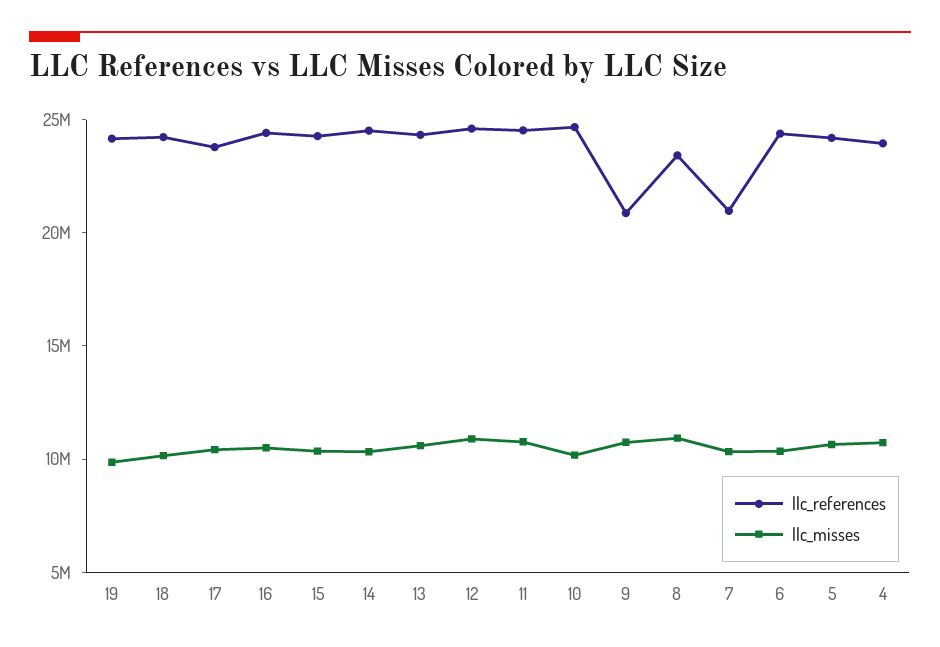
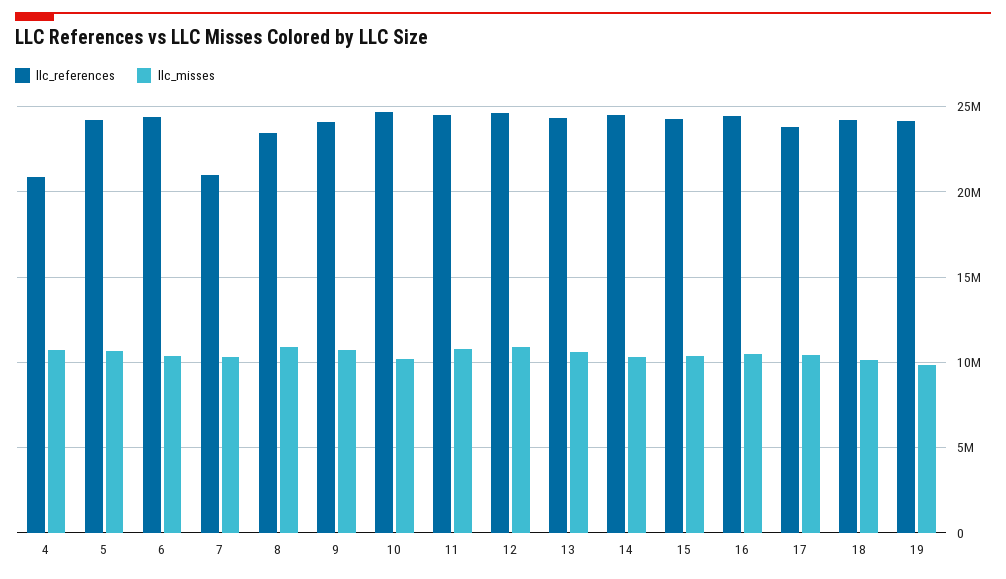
  {
    "llc_references": {
      "19": 24000000,
      "18": 24000000,
      "17": 24000000,
      "16": 24500000,
      "15": 24500000,
      "14": 24500000,
      "13": 24500000,
      "12": 24500000,
      "11": 24500000,
      "10": 24500000,
-     "9": 21000000,
+     "9": 24000000,
      "8": 23500000,
      "7": 21000000,
      "6": 24500000,
      "5": 24000000,
-     "4": 24000000
+     "4": 21000000
    },
    "llc_misses": {
      "19": 10000000,
      "18": 10000000,
      "17": 10500000,
      "16": 10500000,
      "15": 10500000,
      "14": 10500000,
      "13": 10500000,
      "12": 11000000,
      "11": 11000000,
      "10": 10000000,
      "9": 10500000,
      "8": 11000000,
      "7": 10500000,
      "6": 10500000,
      "5": 10500000,
      "4": 10500000
    }
  }

